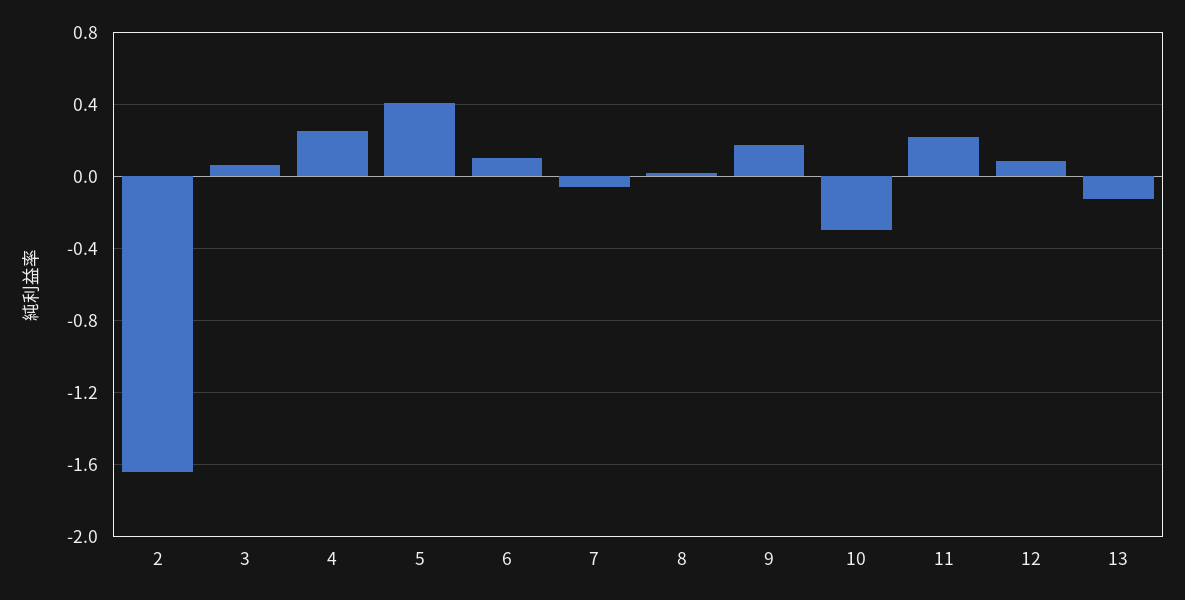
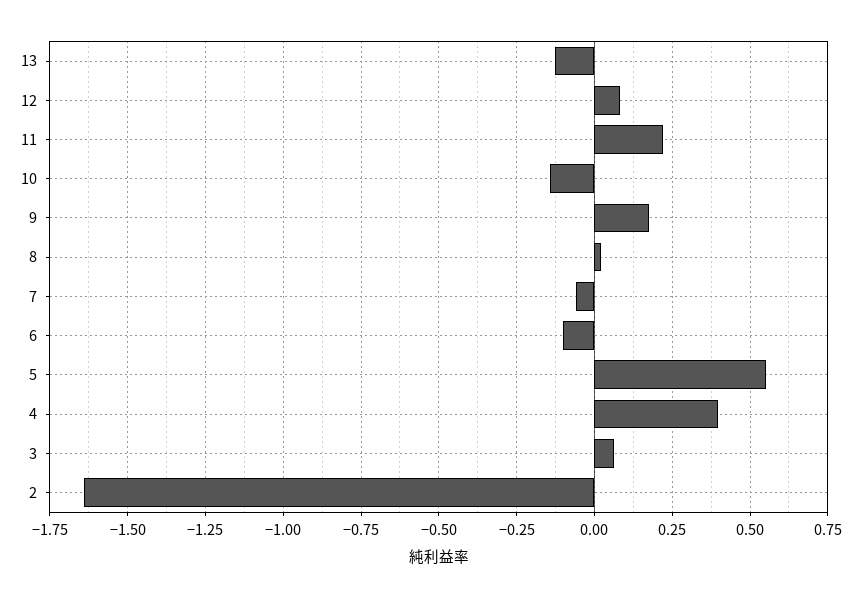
  {
    "2": -1.65,
    "3": 0.05,
-   "4": 0.25,
+   "4": 0.4,
-   "5": 0.4,
+   "5": 0.55,
-   "6": 0.1,
+   "6": -0.1,
    "7": -0.05,
    "8": 0.025,
    "9": 0.175,
-   "10": -0.3,
+   "10": -0.15,
    "11": 0.225,
    "12": 0.075,
    "13": -0.125
  }

